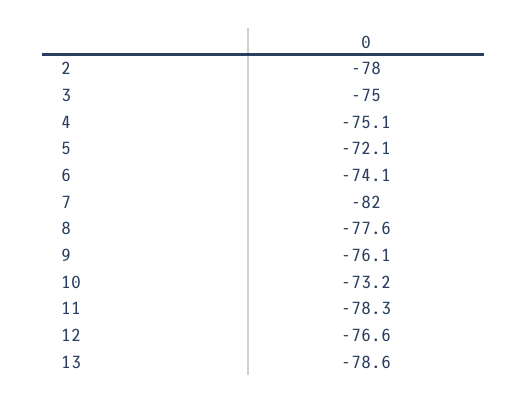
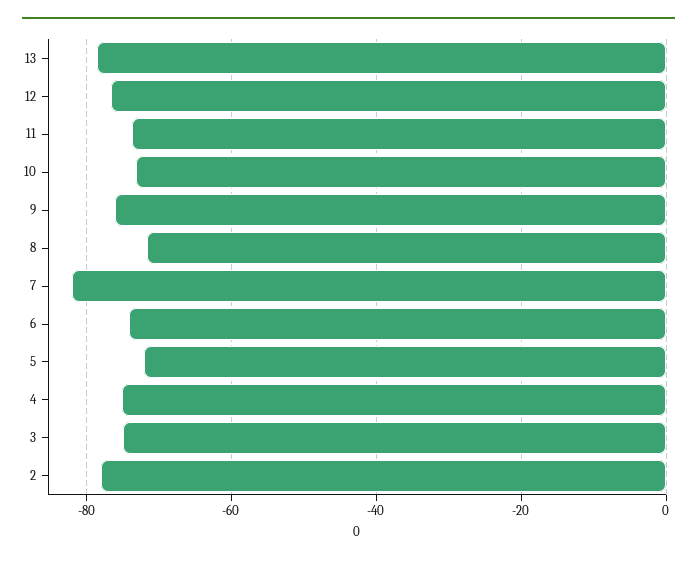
  {
    "2": -78,
    "3": -75,
    "4": -75.1,
    "5": -72.1,
    "6": -74.1,
    "7": -82,
-   "8": -77.6,
+   "8": -72,
    "9": -76.1,
    "10": -73.2,
-   "11": -78.3,
+   "11": -74,
    "12": -76.6,
    "13": -78.6
  }

